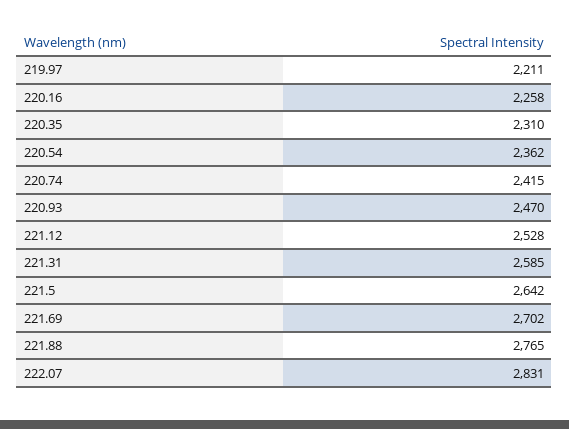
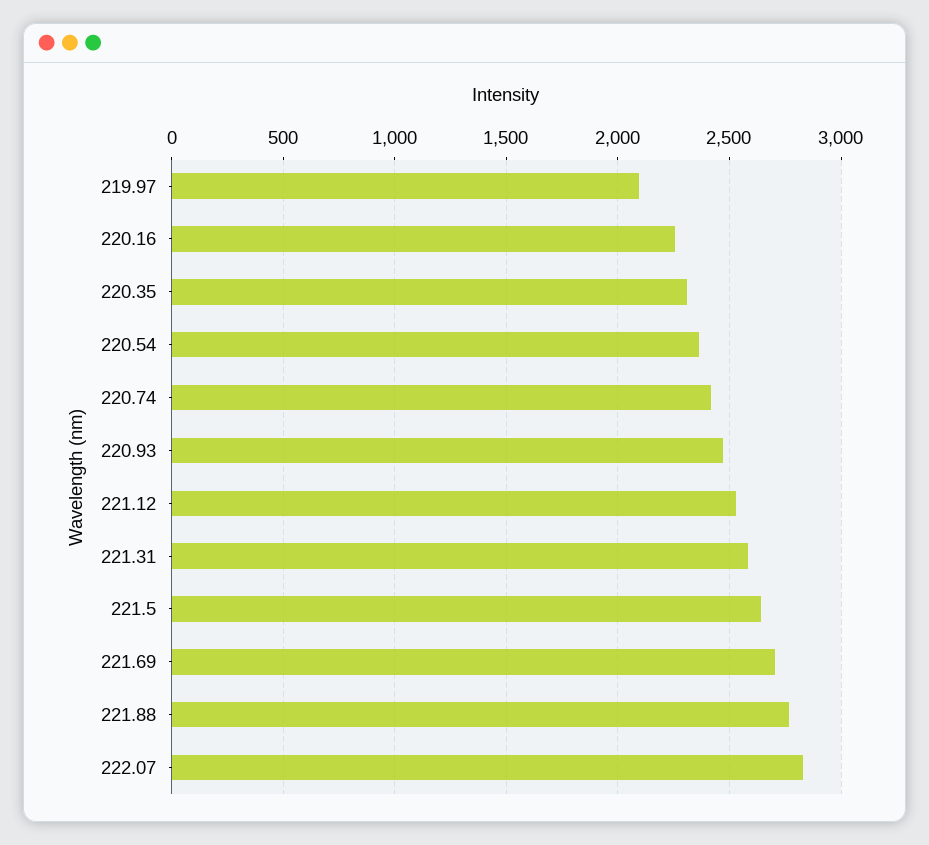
  {
-   "219.97": 2211,
+   "219.97": 2100,
    "220.16": 2258,
    "220.35": 2310,
    "220.54": 2362,
    "220.74": 2415,
    "220.93": 2470,
    "221.12": 2528,
    "221.31": 2585,
    "221.5": 2642,
    "221.69": 2702,
    "221.88": 2765,
    "222.07": 2831
  }

